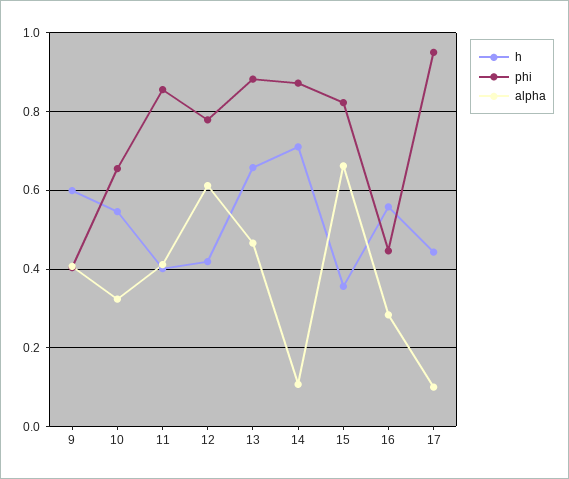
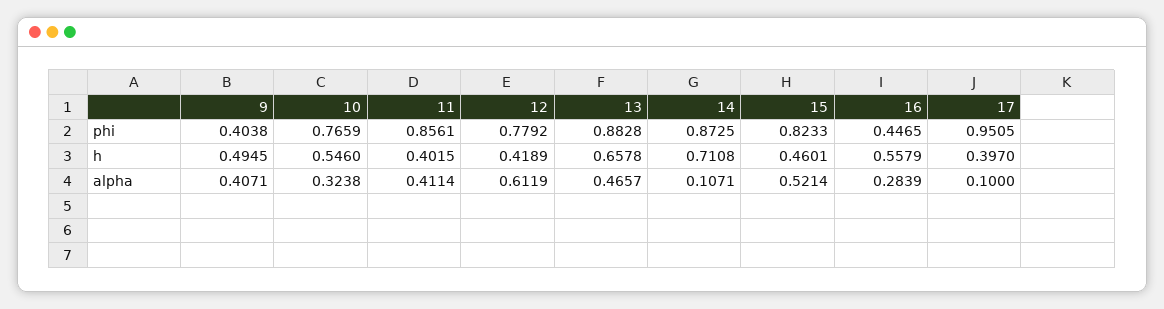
  {
    "h": {
-     "9": 0.6,
+     "9": 0.4945,
      "10": 0.546,
      "11": 0.4015,
      "12": 0.4189,
      "13": 0.6578,
      "14": 0.7108,
-     "15": 0.36,
+     "15": 0.4601,
      "16": 0.5579,
-     "17": 0.44
+     "17": 0.397
    },
    "phi": {
      "9": 0.4038,
-     "10": 0.66,
+     "10": 0.7659,
      "11": 0.8561,
      "12": 0.7792,
      "13": 0.8828,
      "14": 0.8725,
      "15": 0.8233,
      "16": 0.4465,
      "17": 0.9505
    },
    "alpha": {
      "9": 0.4071,
      "10": 0.3238,
      "11": 0.4114,
      "12": 0.6119,
      "13": 0.4657,
      "14": 0.1071,
-     "15": 0.66,
+     "15": 0.5214,
      "16": 0.2839,
      "17": 0.1
    }
  }

